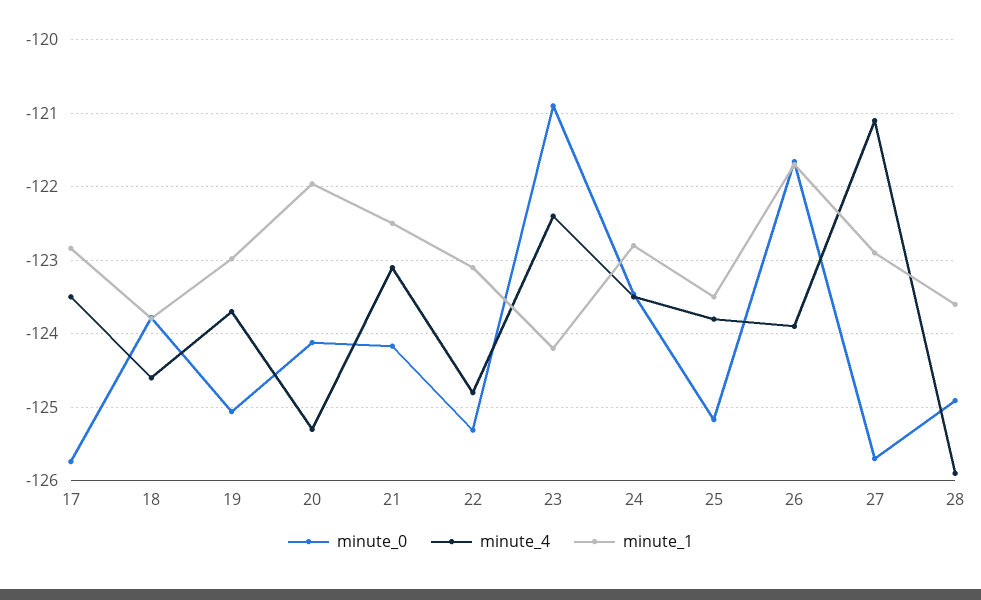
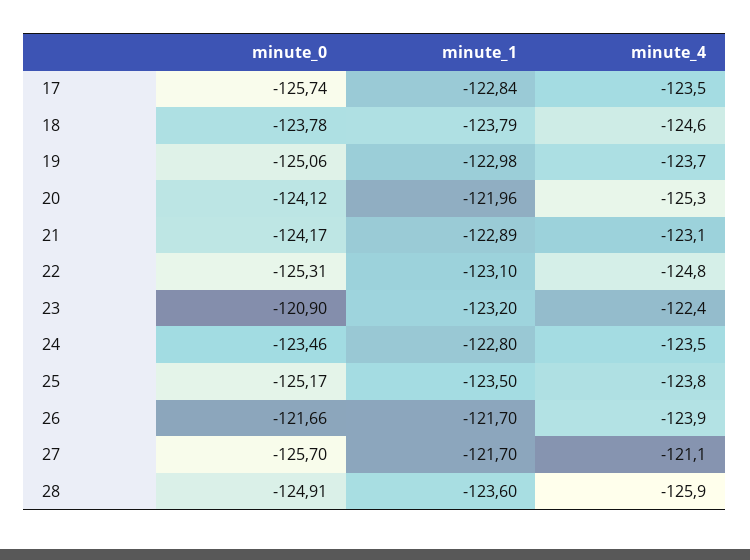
  {
    "minute_0": {
      "17": -125.74,
      "18": -123.78,
      "19": -125.06,
      "20": -124.12,
      "21": -124.17,
      "22": -125.31,
      "23": -120.9,
      "24": -123.46,
      "25": -125.17,
      "26": -121.66,
      "27": -125.7,
      "28": -124.91
    },
    "minute_4": {
      "17": -123.5,
      "18": -124.6,
      "19": -123.7,
      "20": -125.3,
      "21": -123.1,
      "22": -124.8,
      "23": -122.4,
      "24": -123.5,
      "25": -123.8,
      "26": -123.9,
      "27": -121.1,
      "28": -125.9
    },
    "minute_1": {
      "17": -122.84,
      "18": -123.79,
      "19": -122.98,
      "20": -121.96,
-     "21": -122.5,
+     "21": -122.89,
      "22": -123.1,
-     "23": -124.2,
+     "23": -123.2,
      "24": -122.8,
      "25": -123.5,
      "26": -121.7,
-     "27": -122.9,
+     "27": -121.7,
      "28": -123.6
    }
  }

